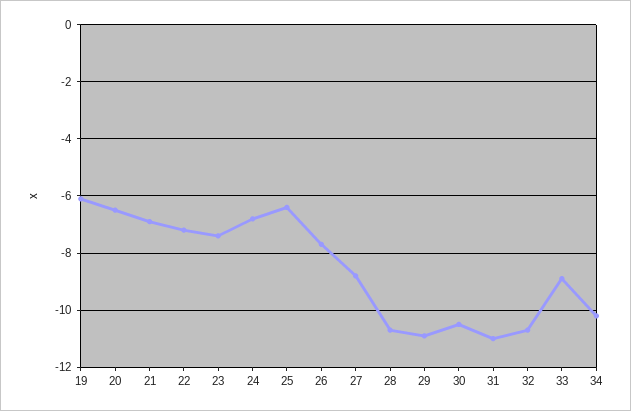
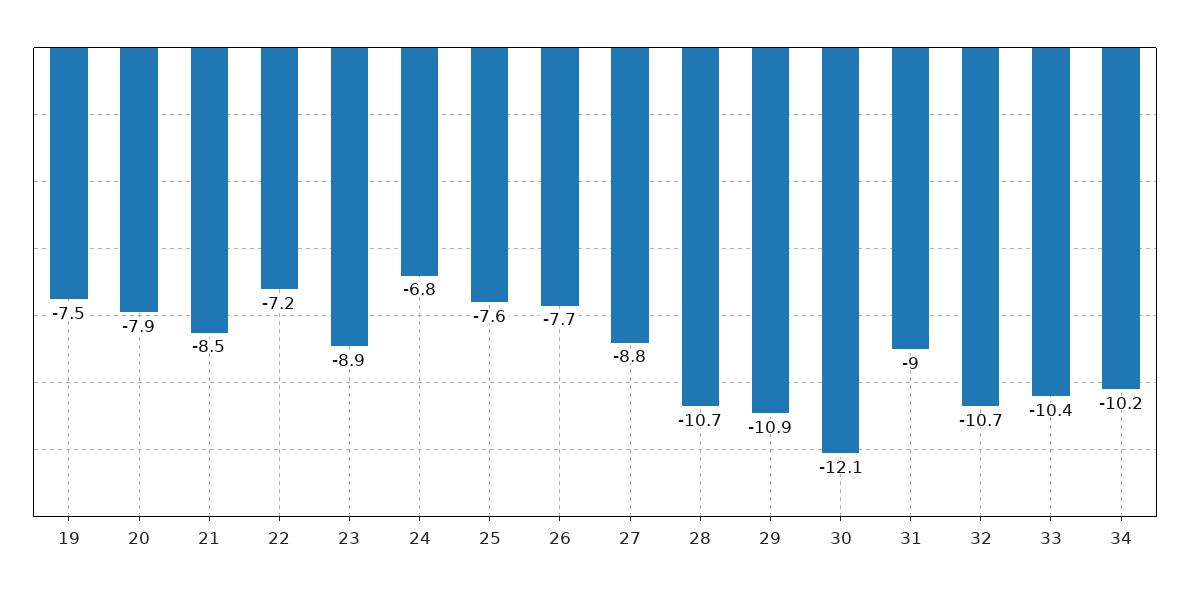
  {
-   "19": -6,
+   "19": -7.5,
-   "20": -6.5,
+   "20": -7.9,
-   "21": -7,
+   "21": -8.5,
    "22": -7.2,
-   "23": -7.5,
+   "23": -8.9,
    "24": -6.8,
-   "25": -6.5,
+   "25": -7.6,
    "26": -7.7,
    "27": -8.8,
    "28": -10.7,
    "29": -10.9,
-   "30": -10.5,
+   "30": -12.1,
-   "31": -11,
+   "31": -9,
    "32": -10.7,
-   "33": -9,
+   "33": -10.4,
    "34": -10.2
  }

